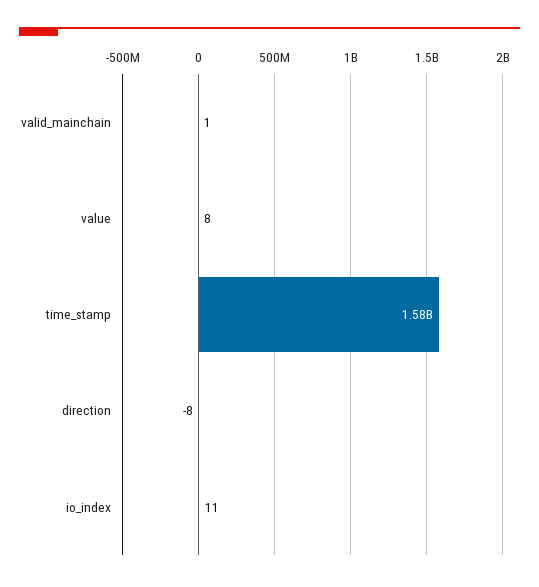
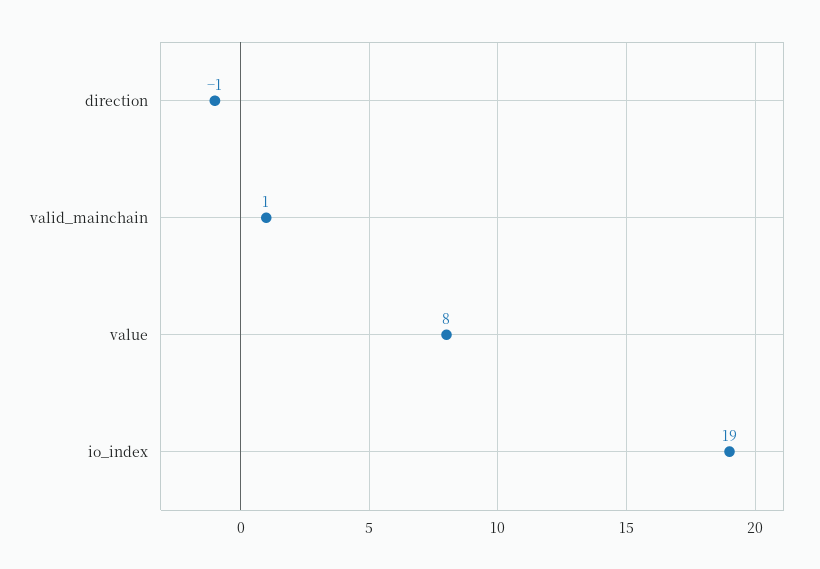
  {
    "valid_mainchain": 1,
    "value": 8,
-   "time_stamp": 1580000000,
-   "direction": -8,
+   "direction": -1,
-   "io_index": 11
+   "io_index": 19
  }

